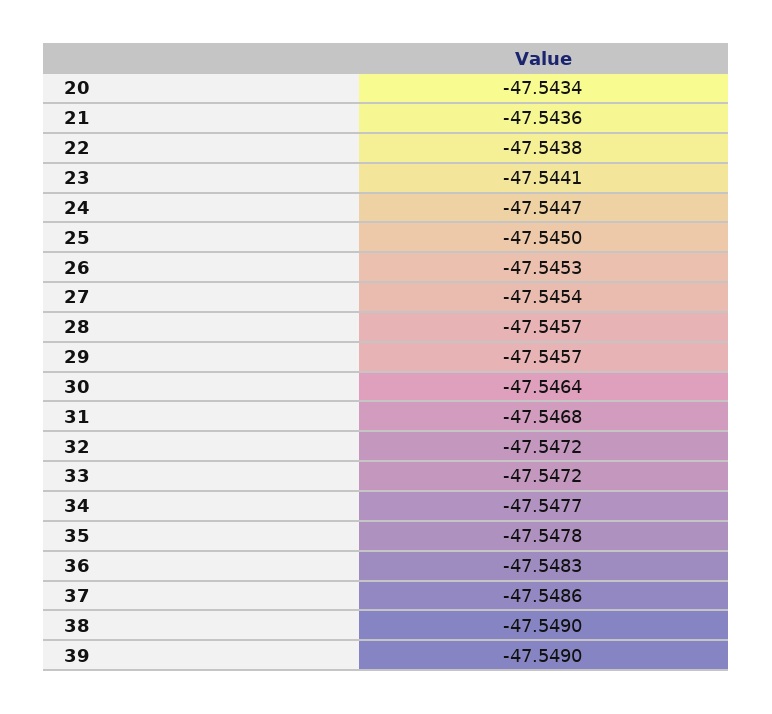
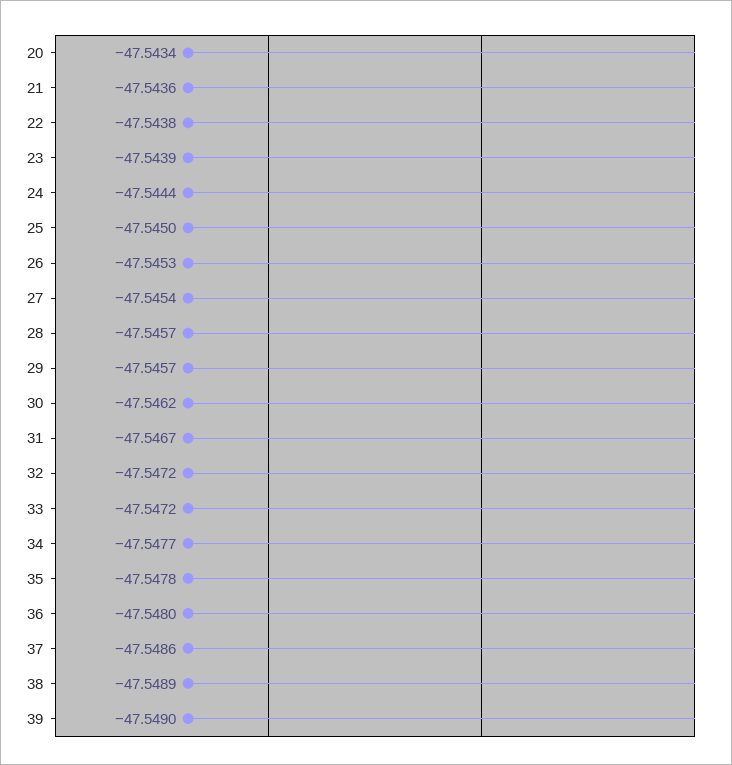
  {
    "20": -47.5434,
    "21": -47.5436,
    "22": -47.5438,
-   "23": -47.5441,
+   "23": -47.5439,
-   "24": -47.5447,
+   "24": -47.5444,
    "25": -47.545,
    "26": -47.5453,
    "27": -47.5454,
    "28": -47.5457,
    "29": -47.5457,
-   "30": -47.5464,
+   "30": -47.5462,
-   "31": -47.5468,
+   "31": -47.5467,
    "32": -47.5472,
    "33": -47.5472,
    "34": -47.5477,
    "35": -47.5478,
-   "36": -47.5483,
+   "36": -47.548,
    "37": -47.5486,
-   "38": -47.549,
+   "38": -47.5489,
    "39": -47.549
  }

